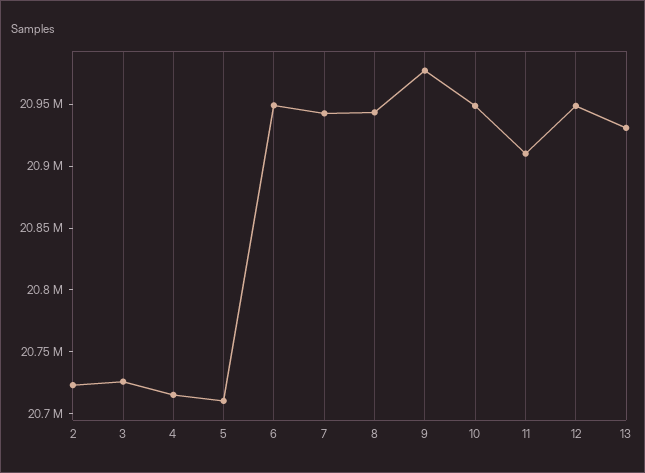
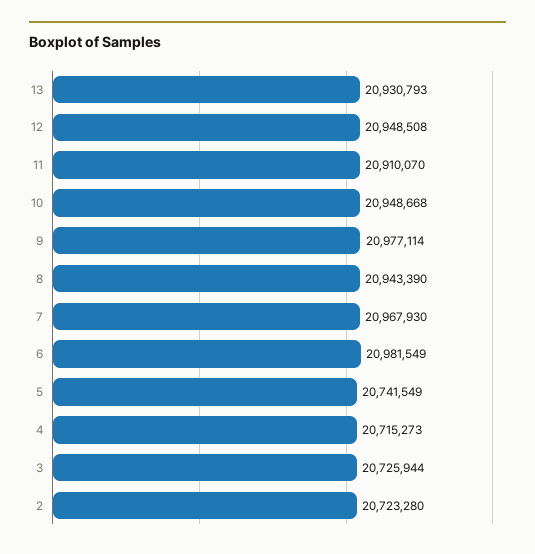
  {
    "2": 20723280,
    "3": 20725944,
    "4": 20715273,
-   "5": 20710000,
+   "5": 20741549,
-   "6": 20950000,
+   "6": 20981549,
-   "7": 20940000,
+   "7": 20967930,
    "8": 20943390,
    "9": 20977114,
    "10": 20948668,
    "11": 20910070,
    "12": 20948508,
    "13": 20930793
  }

